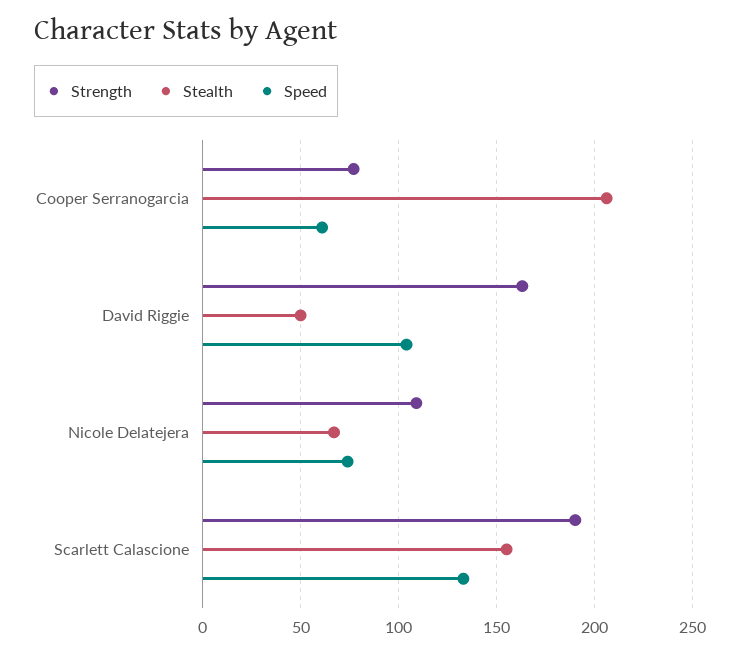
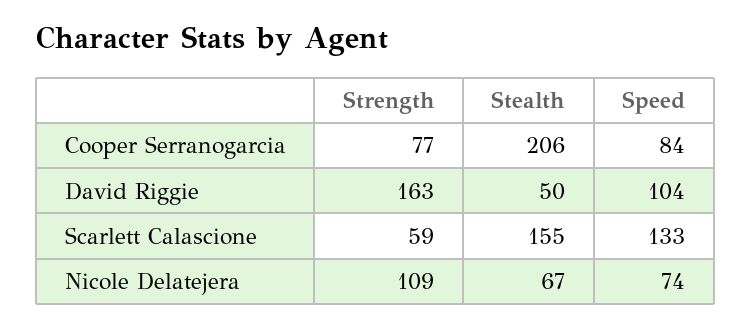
  {
    "Strength": {
      "Cooper Serranogarcia": 77,
      "David Riggie": 163,
      "Nicole Delatejera": 109,
-     "Scarlett Calascione": 190
+     "Scarlett Calascione": 59
    },
    "Stealth": {
      "Cooper Serranogarcia": 206,
      "David Riggie": 50,
      "Nicole Delatejera": 67,
      "Scarlett Calascione": 155
    },
    "Speed": {
-     "Cooper Serranogarcia": 60,
+     "Cooper Serranogarcia": 84,
      "David Riggie": 104,
      "Nicole Delatejera": 74,
      "Scarlett Calascione": 133
    }
  }

